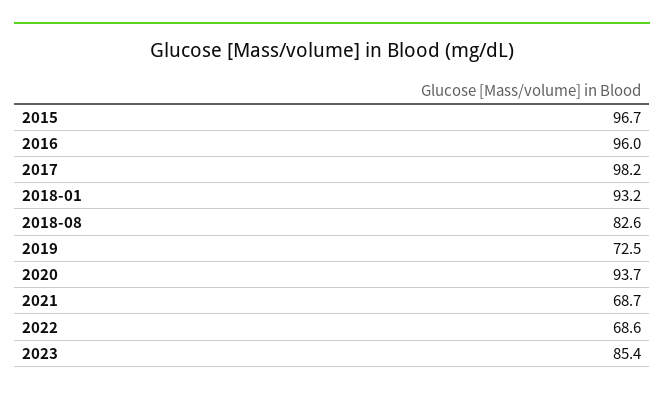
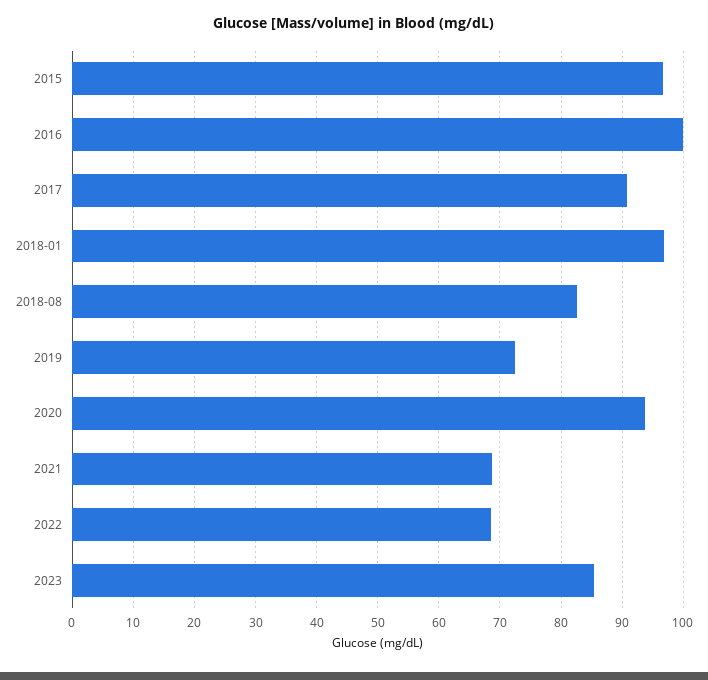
  {
    "2015": 96.7,
-   "2016": 96,
+   "2016": 100,
-   "2017": 98.2,
+   "2017": 91,
-   "2018-01": 93.2,
+   "2018-01": 97,
    "2018-08": 82.6,
    "2019": 72.5,
    "2020": 93.7,
    "2021": 68.7,
    "2022": 68.6,
    "2023": 85.4
  }

